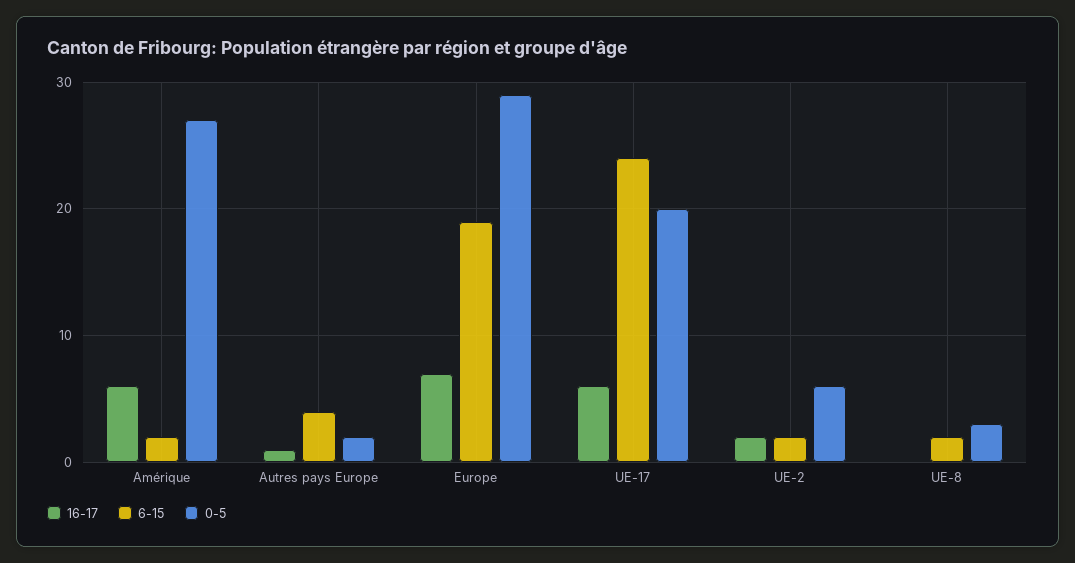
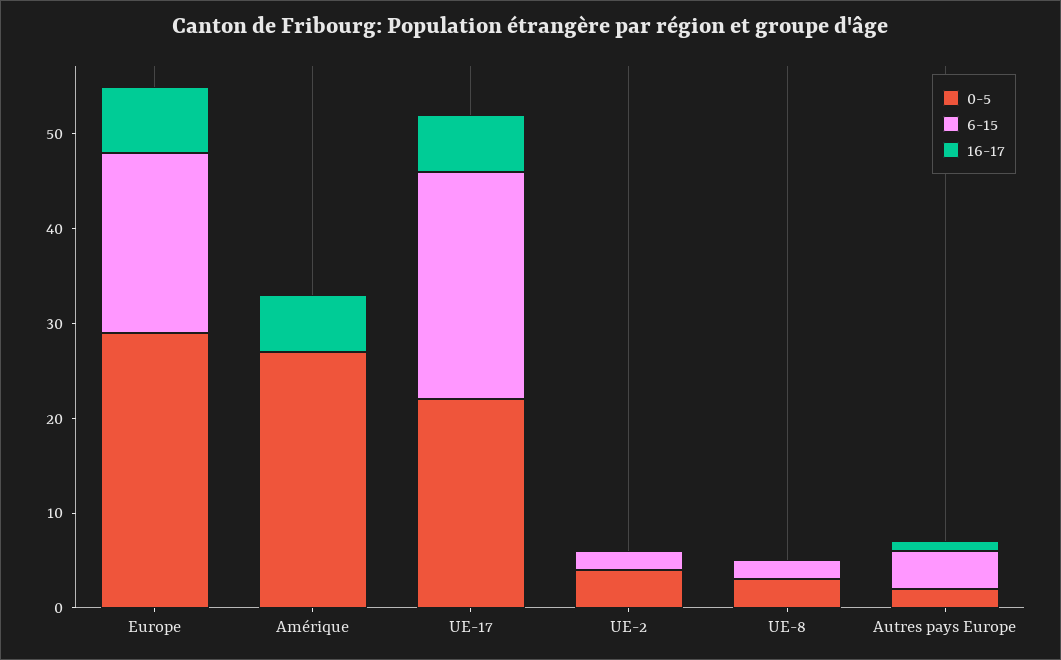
  {
    "16-17": {
      "Amérique": 6,
      "Autres pays Europe": 1,
      "Europe": 7,
      "UE-17": 6,
-     "UE-2": 2,
+     "UE-2": 0,
      "UE-8": 0
    },
    "6-15": {
-     "Amérique": 2,
+     "Amérique": 0,
      "Autres pays Europe": 4,
      "Europe": 19,
      "UE-17": 24,
      "UE-2": 2,
      "UE-8": 2
    },
    "0-5": {
      "Amérique": 27,
      "Autres pays Europe": 2,
      "Europe": 29,
-     "UE-17": 20,
+     "UE-17": 22,
-     "UE-2": 6,
+     "UE-2": 4,
      "UE-8": 3
    }
  }

